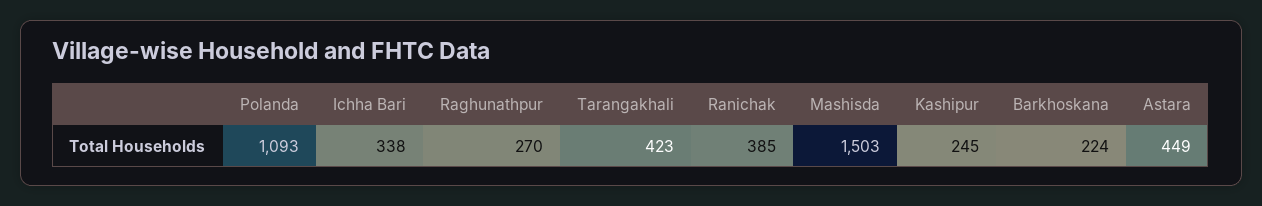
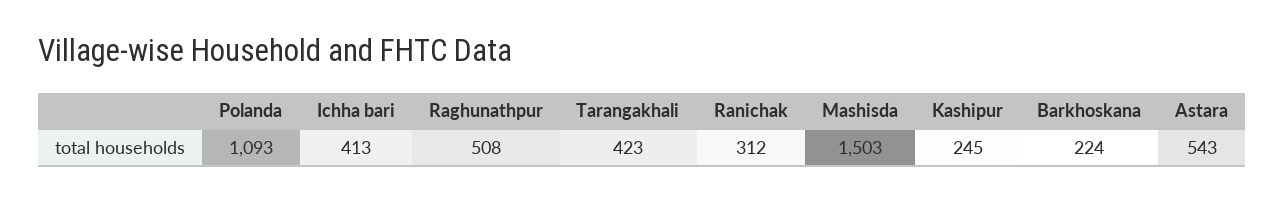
  {
    "Polanda": 1093,
-   "Ichha Bari": 338,
+   "Ichha Bari": 413,
-   "Raghunathpur": 270,
+   "Raghunathpur": 508,
    "Tarangakhali": 423,
-   "Ranichak": 385,
+   "Ranichak": 312,
    "Mashisda": 1503,
    "Kashipur": 245,
    "Barkhoskana": 224,
-   "Astara": 449
+   "Astara": 543
  }

